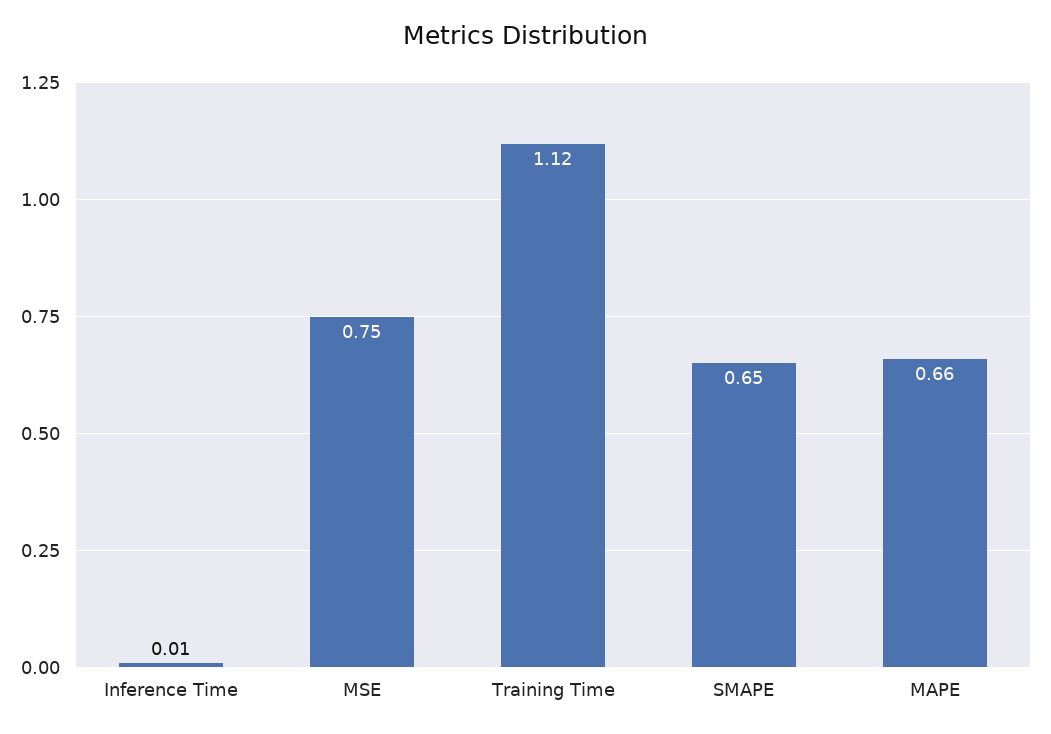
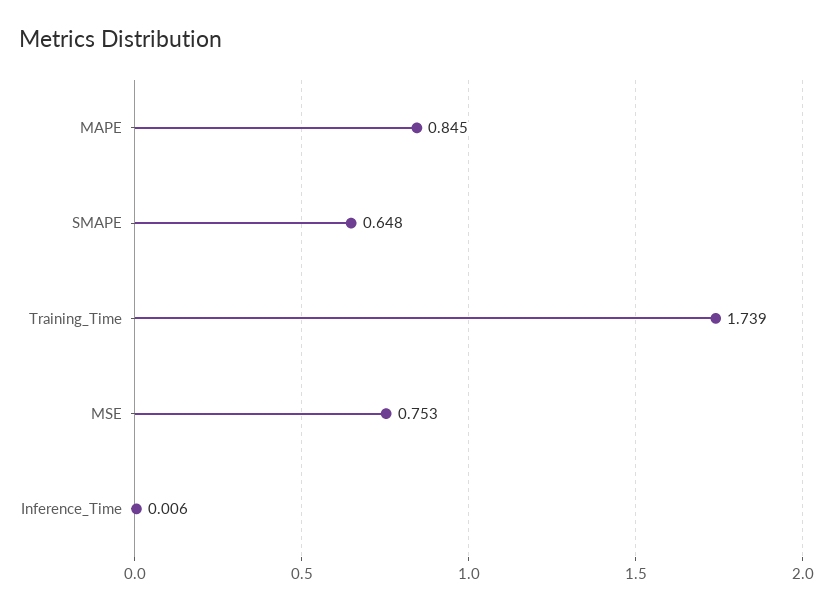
  {
    "Inference Time": 0.006,
    "MSE": 0.753,
-   "Training Time": 1.12,
+   "Training Time": 1.739,
    "SMAPE": 0.648,
-   "MAPE": 0.66
+   "MAPE": 0.845
  }

